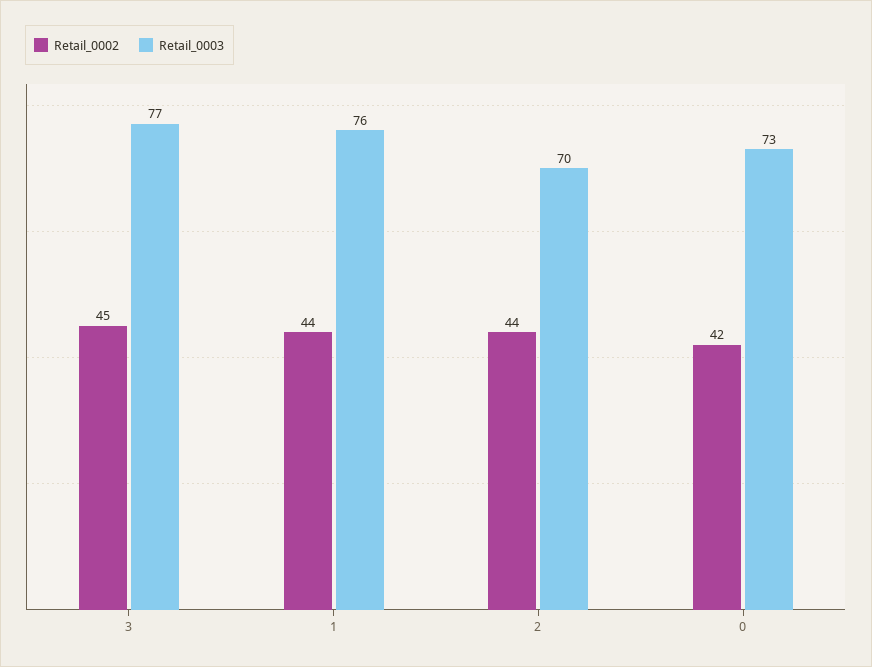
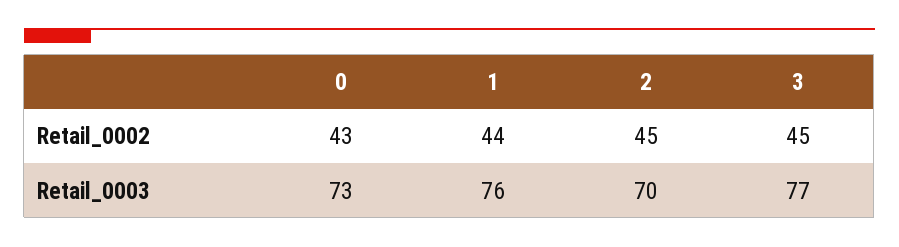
  {
    "Retail_0002": {
      "3": 45,
      "1": 44,
-     "2": 44,
+     "2": 45,
-     "0": 42
+     "0": 43
    },
    "Retail_0003": {
      "3": 77,
      "1": 76,
      "2": 70,
      "0": 73
    }
  }

